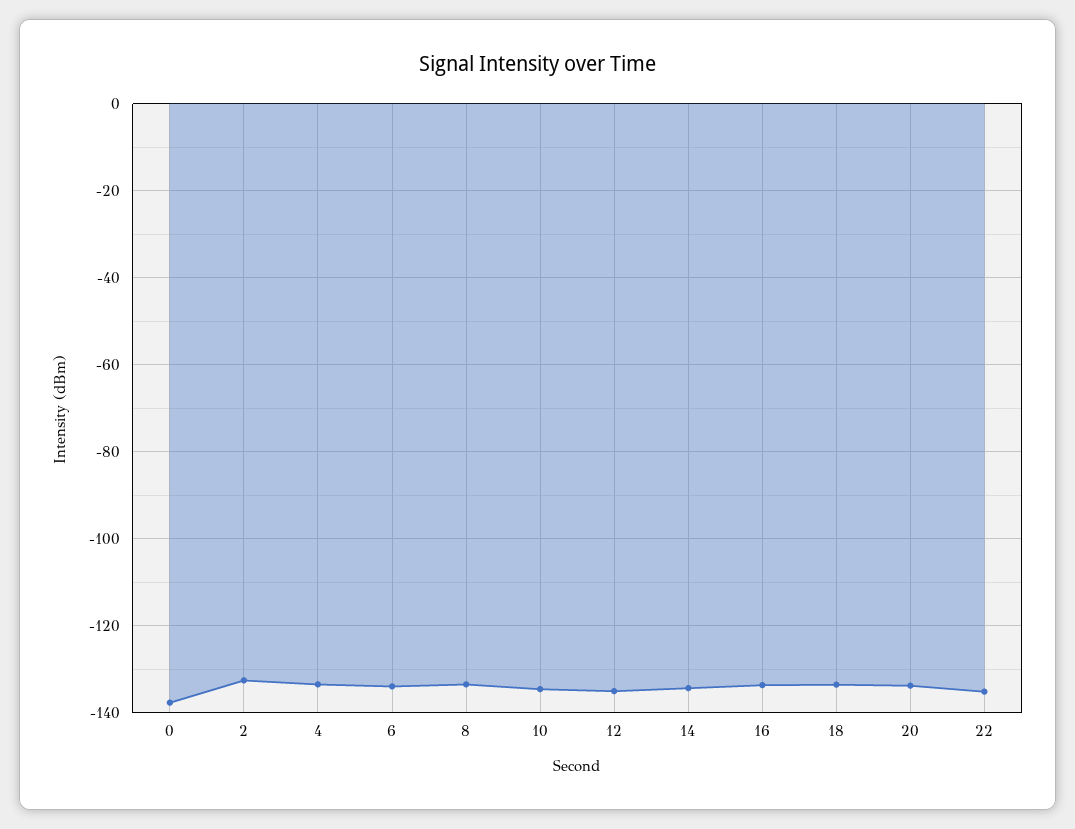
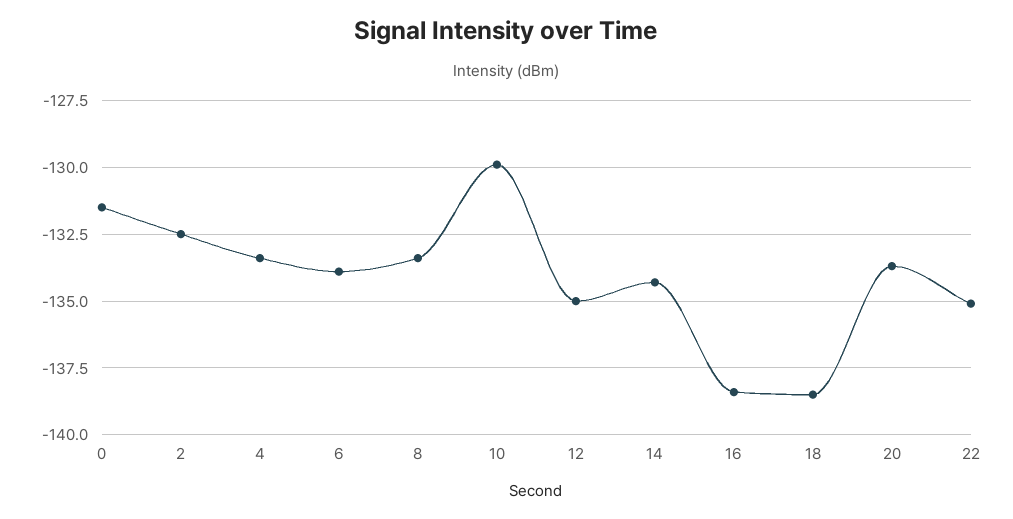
  {
-   "0": -138,
+   "0": -131.5,
    "2": -132.5,
    "4": -133.5,
    "6": -134,
    "8": -133.5,
-   "10": -134,
+   "10": -130,
    "12": -135,
    "14": -134.5,
-   "16": -134,
+   "16": -138.5,
-   "18": -134,
+   "18": -138.5,
    "20": -133.5,
    "22": -135
  }

